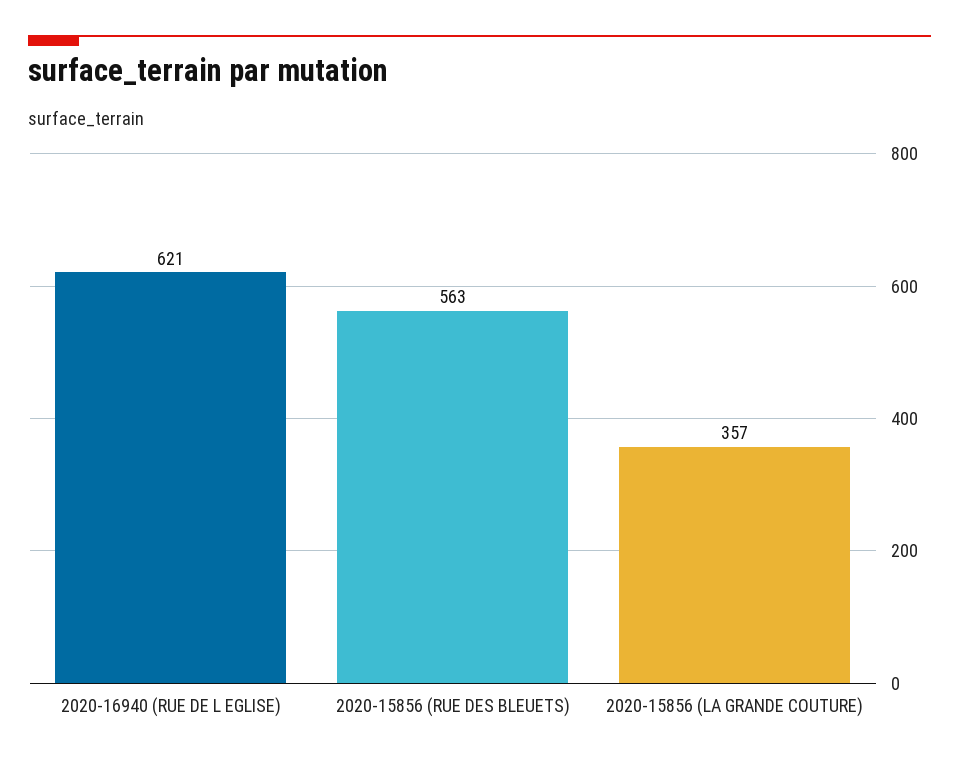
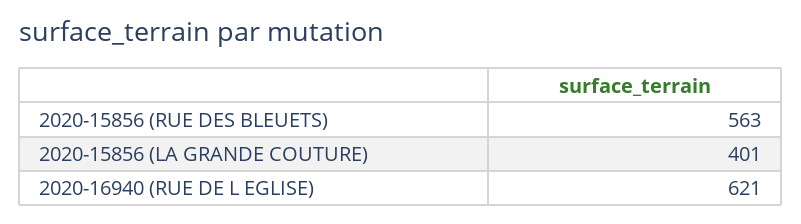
  {
    "2020-16940 (RUE DE L EGLISE)": 621,
    "2020-15856 (RUE DES BLEUETS)": 563,
-   "2020-15856 (LA GRANDE COUTURE)": 357
+   "2020-15856 (LA GRANDE COUTURE)": 401
  }

